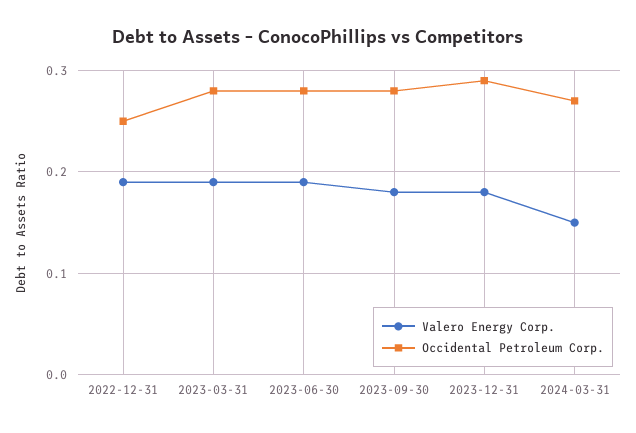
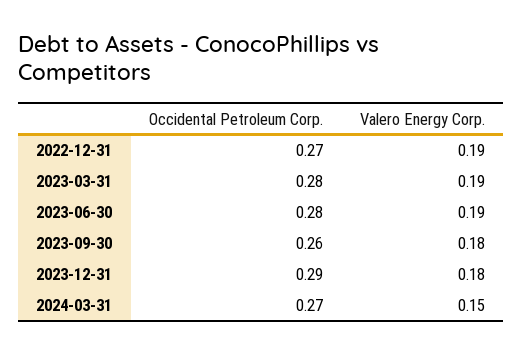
  {
    "Valero Energy Corp.": {
      "2022-12-31": 0.19,
      "2023-03-31": 0.19,
      "2023-06-30": 0.19,
      "2023-09-30": 0.18,
      "2023-12-31": 0.18,
      "2024-03-31": 0.15
    },
    "Occidental Petroleum Corp.": {
-     "2022-12-31": 0.25,
+     "2022-12-31": 0.27,
      "2023-03-31": 0.28,
      "2023-06-30": 0.28,
-     "2023-09-30": 0.28,
+     "2023-09-30": 0.26,
      "2023-12-31": 0.29,
      "2024-03-31": 0.27
    }
  }

